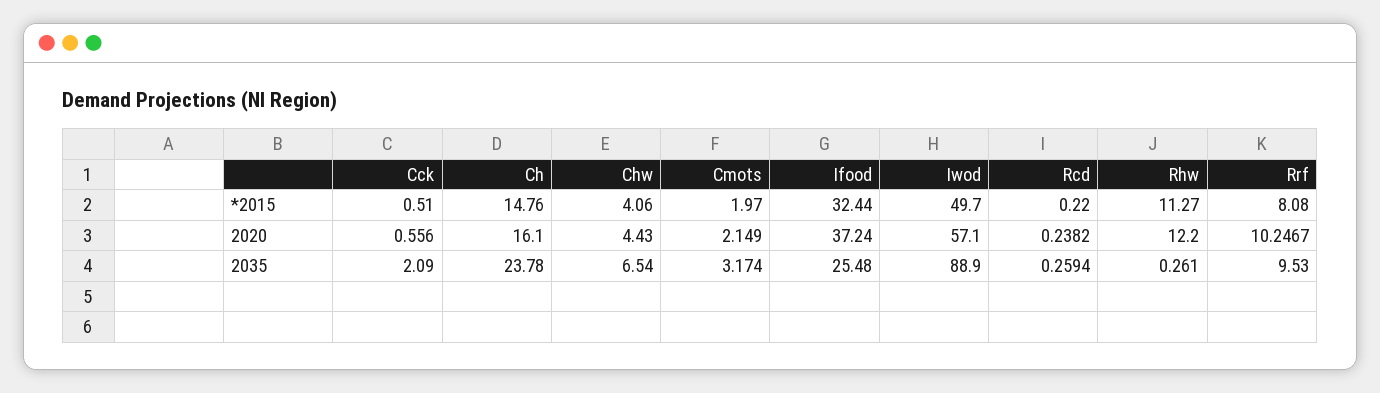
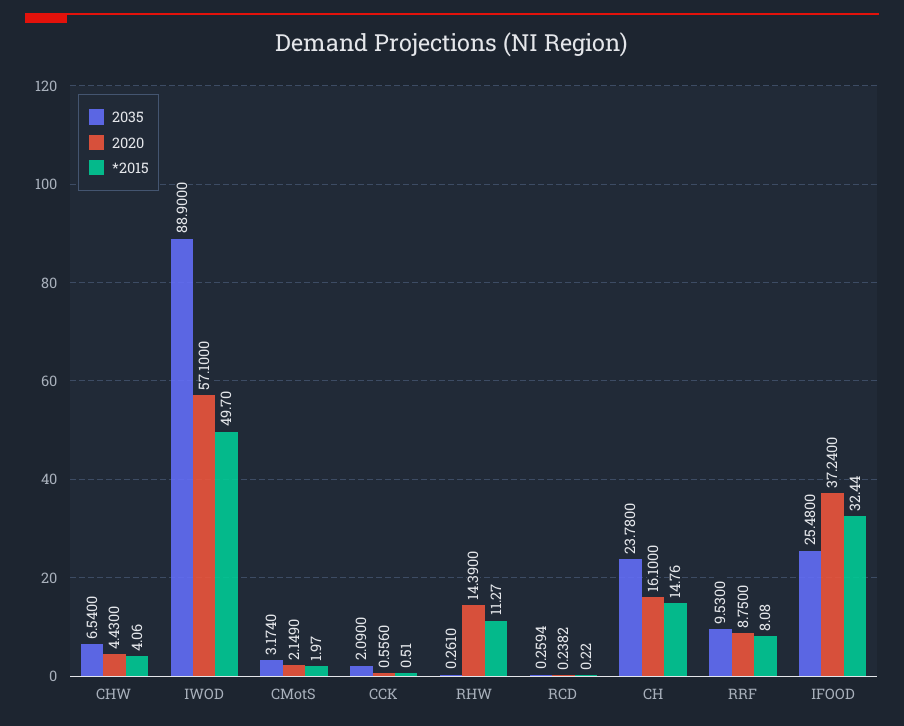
  {
    "*2015": {
      "Cck": 0.51,
      "Ch": 14.76,
      "Chw": 4.06,
      "Cmots": 1.97,
      "Ifood": 32.44,
      "Iwod": 49.7,
      "Rcd": 0.22,
      "Rhw": 11.27,
      "Rrf": 8.08
    },
    "2020": {
      "Cck": 0.556,
      "Ch": 16.1,
      "Chw": 4.43,
      "Cmots": 2.149,
      "Ifood": 37.24,
      "Iwod": 57.1,
      "Rcd": 0.2382,
-     "Rhw": 12.2,
+     "Rhw": 14.39,
-     "Rrf": 10.2467
+     "Rrf": 8.75
    },
    "2035": {
      "Cck": 2.09,
      "Ch": 23.78,
      "Chw": 6.54,
      "Cmots": 3.174,
      "Ifood": 25.48,
      "Iwod": 88.9,
      "Rcd": 0.2594,
      "Rhw": 0.261,
      "Rrf": 9.53
    }
  }

